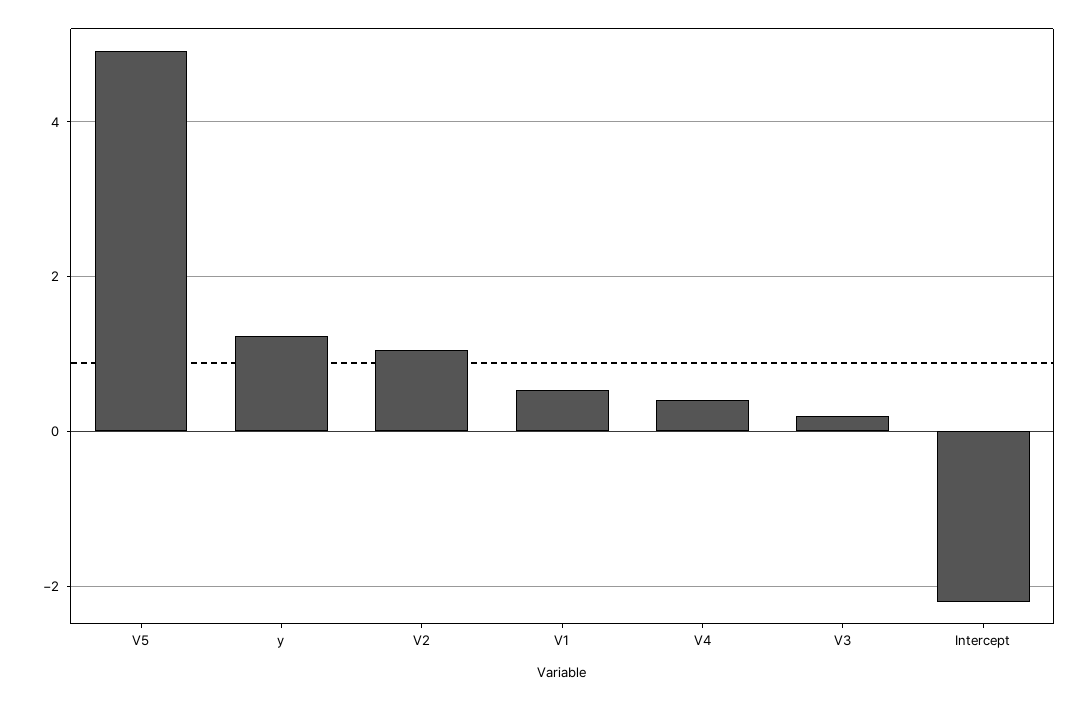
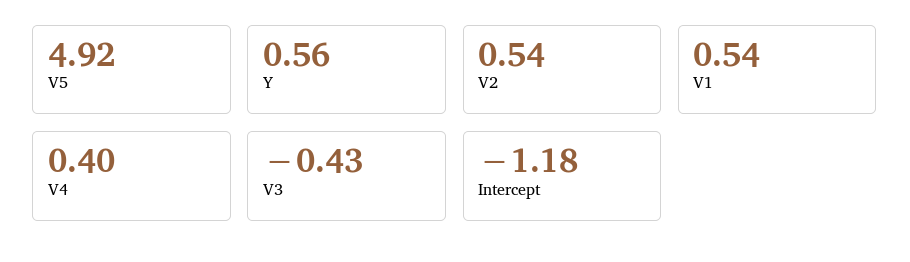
  {
    "V5": 4.92,
-   "y": 1.2,
+   "y": 0.56,
-   "V2": 1,
+   "V2": 0.54,
    "V1": 0.54,
    "V4": 0.4,
-   "V3": 0.2,
+   "V3": -0.43,
-   "Intercept": -2.2
+   "Intercept": -1.18
  }

